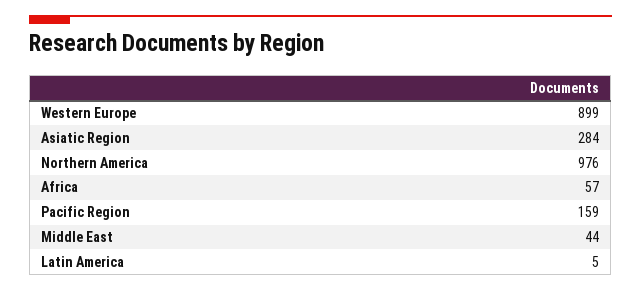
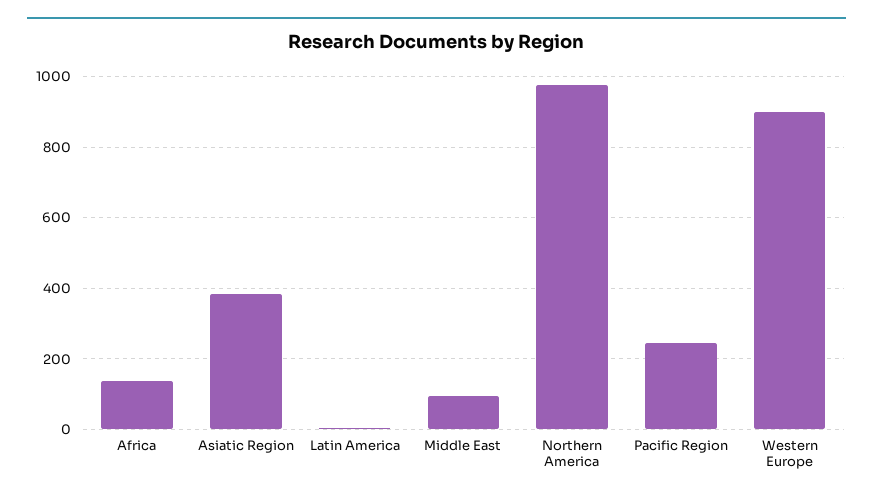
  {
    "Western Europe": 899,
-   "Asiatic Region": 284,
+   "Asiatic Region": 380,
    "Northern America": 976,
-   "Africa": 57,
+   "Africa": 140,
-   "Pacific Region": 159,
+   "Pacific Region": 240,
-   "Middle East": 44,
+   "Middle East": 100,
    "Latin America": 5
  }

